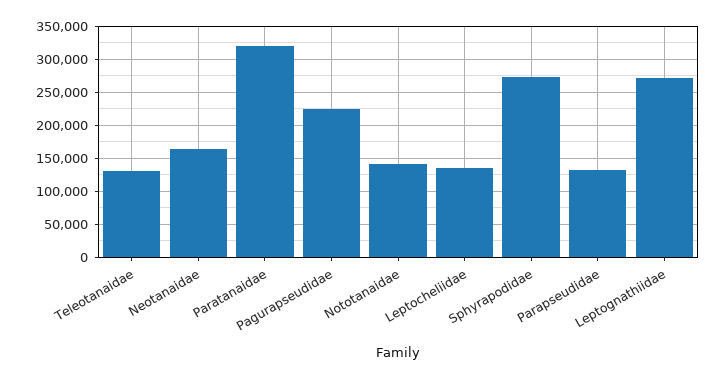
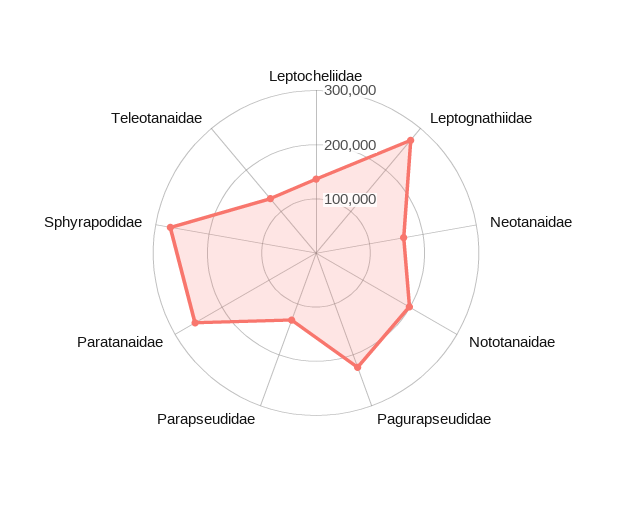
  {
    "Teleotanaidae": 130000,
    "Neotanaidae": 160000,
-   "Paratanaidae": 320000,
+   "Paratanaidae": 260000,
    "Pagurapseudidae": 220000,
-   "Nototanaidae": 140000,
+   "Nototanaidae": 200000,
    "Leptocheliidae": 140000,
    "Sphyrapodidae": 270000,
    "Parapseudidae": 130000,
    "Leptognathiidae": 270000
  }

